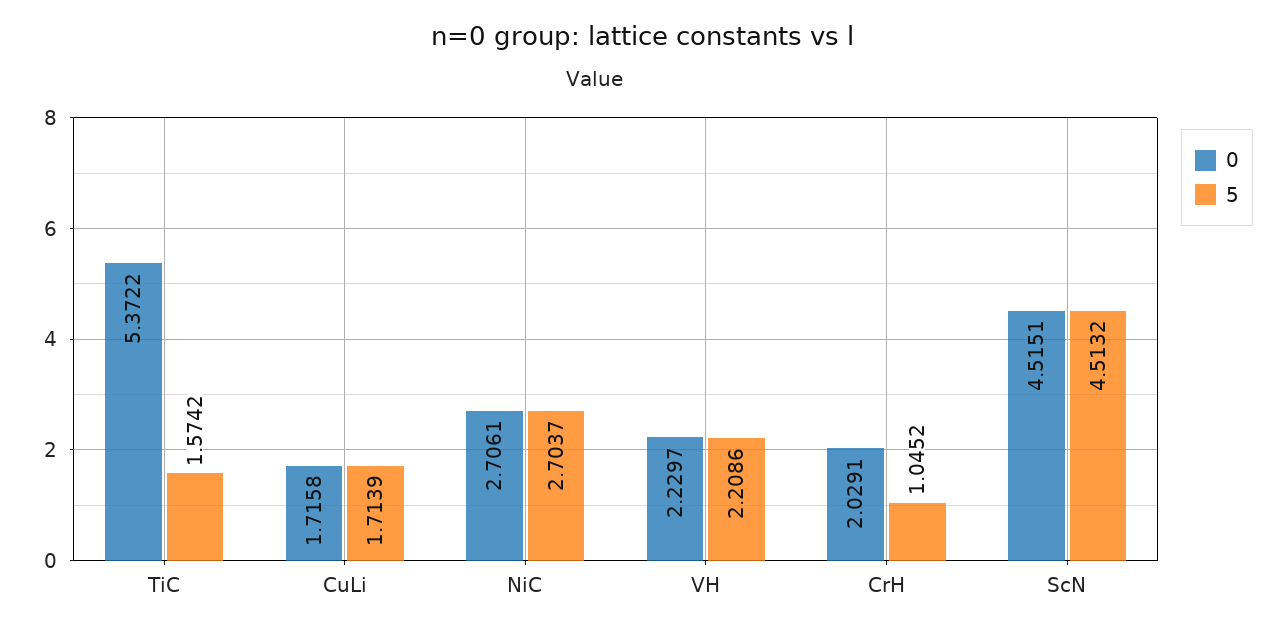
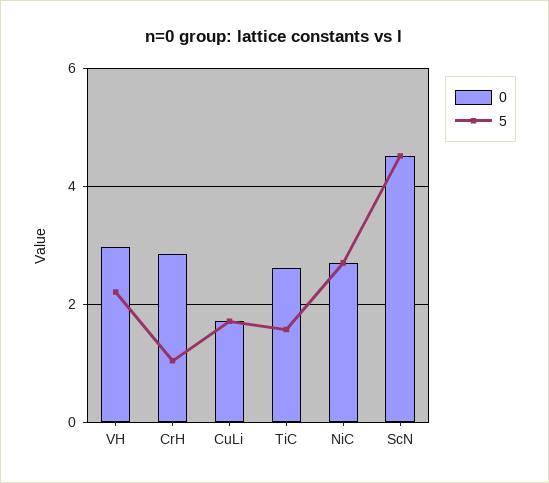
  {
    "0": {
-     "TiC": 5.3722,
+     "TiC": 2.6,
      "CuLi": 1.7158,
      "NiC": 2.7061,
-     "VH": 2.2297,
+     "VH": 3,
-     "CrH": 2.0291,
+     "CrH": 2.8,
      "ScN": 4.5151
    },
    "5": {
      "TiC": 1.5742,
      "CuLi": 1.7139,
      "NiC": 2.7037,
      "VH": 2.2086,
      "CrH": 1.0452,
      "ScN": 4.5132
    }
  }

